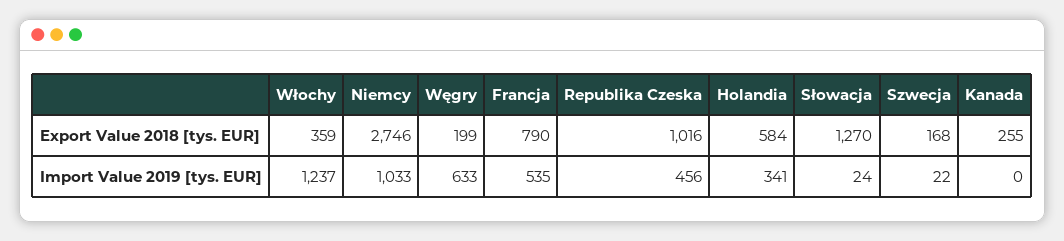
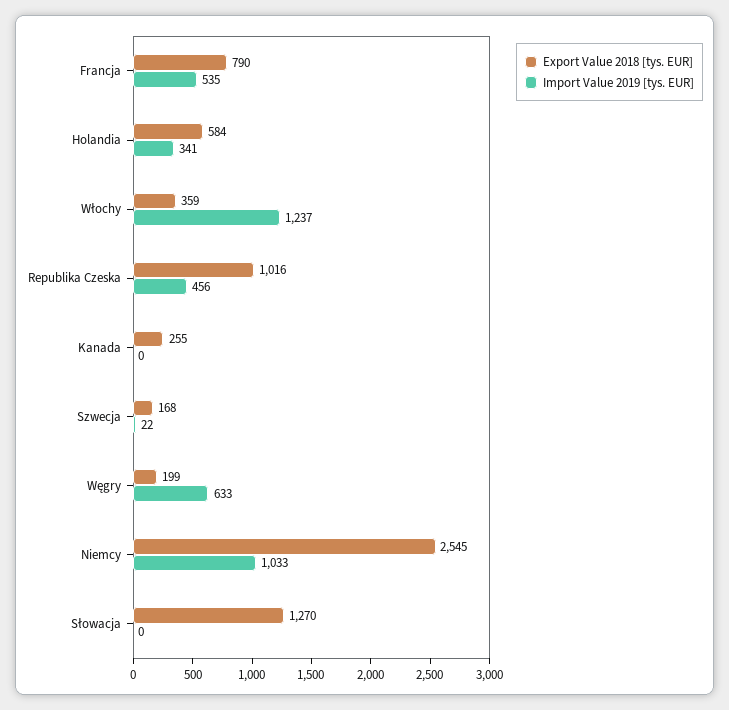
  {
    "Export Value 2018 [tys. EUR]": {
      "Włochy": 359,
-     "Niemcy": 2746,
+     "Niemcy": 2545,
      "Węgry": 199,
      "Francja": 790,
      "Republika Czeska": 1016,
      "Holandia": 584,
      "Słowacja": 1270,
      "Szwecja": 168,
      "Kanada": 255
    },
    "Import Value 2019 [tys. EUR]": {
      "Włochy": 1237,
      "Niemcy": 1033,
      "Węgry": 633,
      "Francja": 535,
      "Republika Czeska": 456,
      "Holandia": 341,
-     "Słowacja": 24,
+     "Słowacja": 0,
      "Szwecja": 22,
      "Kanada": 0
    }
  }

